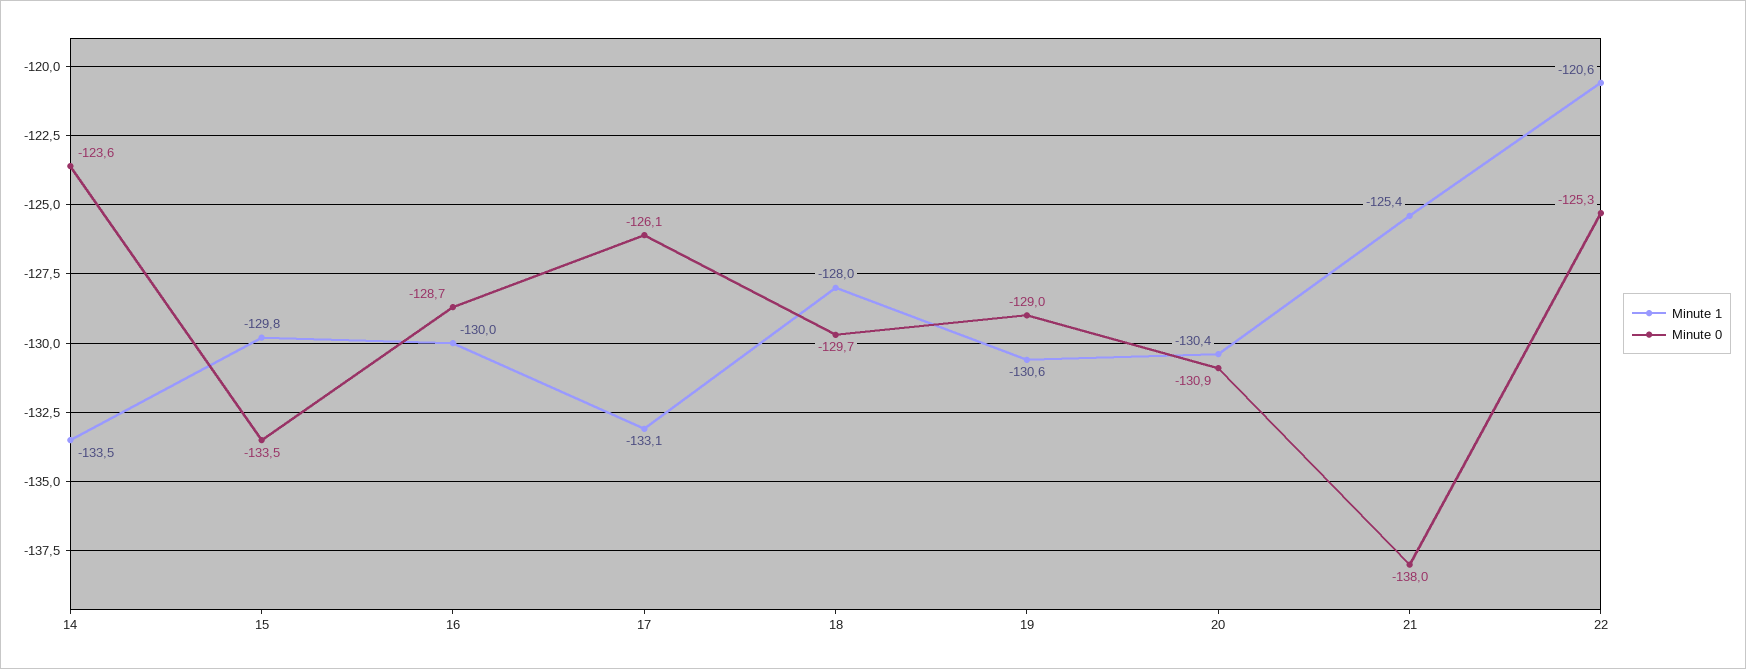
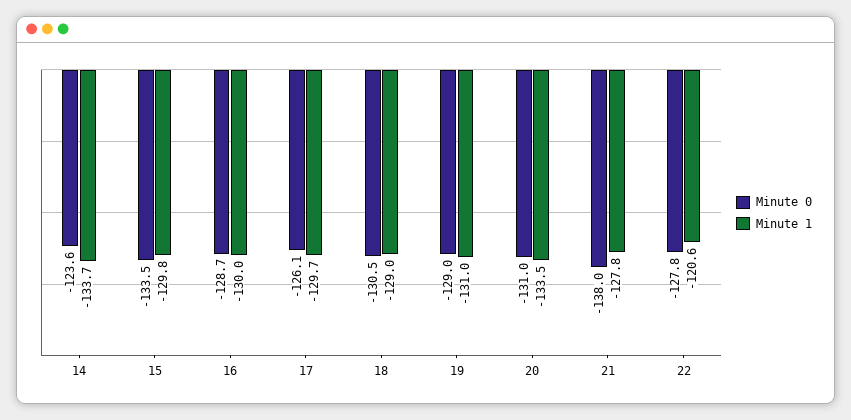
  {
    "Minute 1": {
-     "14": -133.5,
+     "14": -133.7,
      "15": -129.8,
      "16": -130,
-     "17": -133.1,
+     "17": -129.7,
-     "18": -128,
+     "18": -129,
-     "19": -130.6,
+     "19": -131,
-     "20": -130.4,
+     "20": -133.5,
-     "21": -125.4,
+     "21": -127.8,
      "22": -120.6
    },
    "Minute 0": {
      "14": -123.6,
      "15": -133.5,
      "16": -128.7,
      "17": -126.1,
-     "18": -129.7,
+     "18": -130.5,
      "19": -129,
-     "20": -130.9,
+     "20": -131,
      "21": -138,
-     "22": -125.3
+     "22": -127.8
    }
  }

